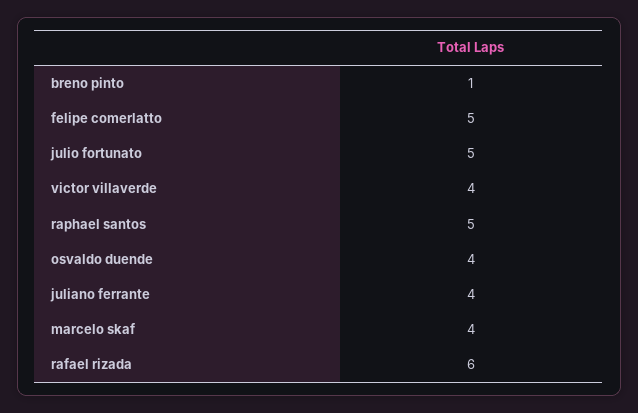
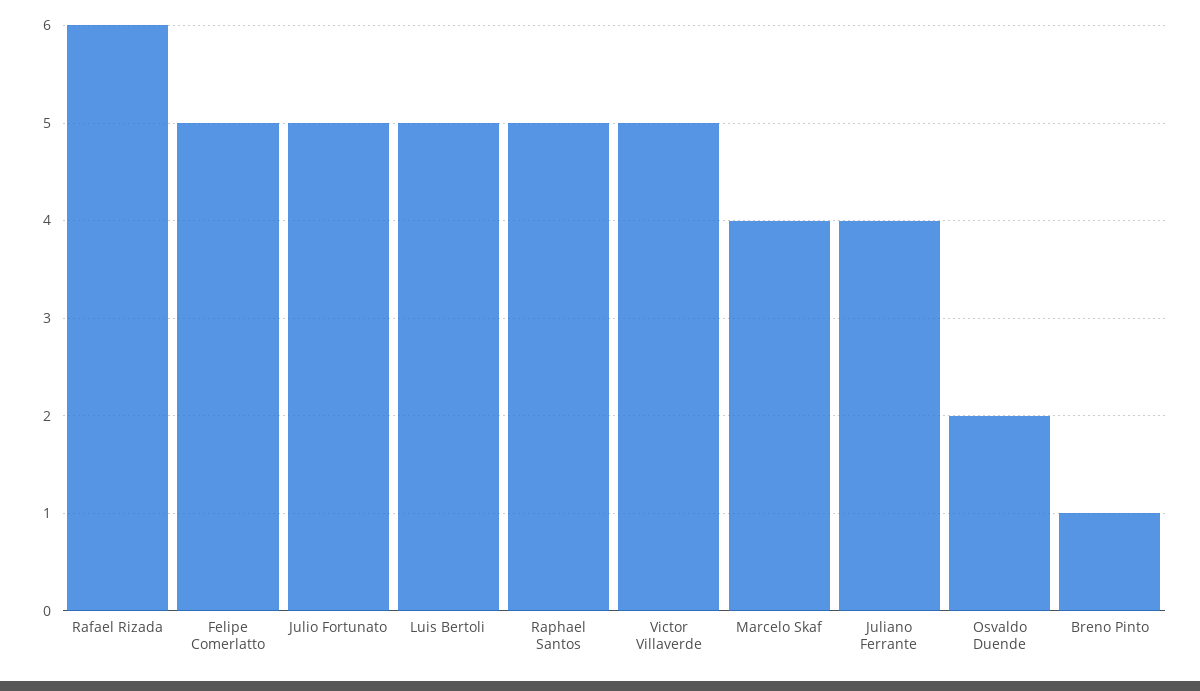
  {
    "breno pinto": 1,
    "felipe comerlatto": 5,
    "julio fortunato": 5,
-   "victor villaverde": 4,
+   "victor villaverde": 5,
    "raphael santos": 5,
-   "osvaldo duende": 4,
+   "osvaldo duende": 2,
    "juliano ferrante": 4,
    "marcelo skaf": 4,
-   "rafael rizada": 6
+   "rafael rizada": 6,
+   "Luis Bertoli": 5
  }

